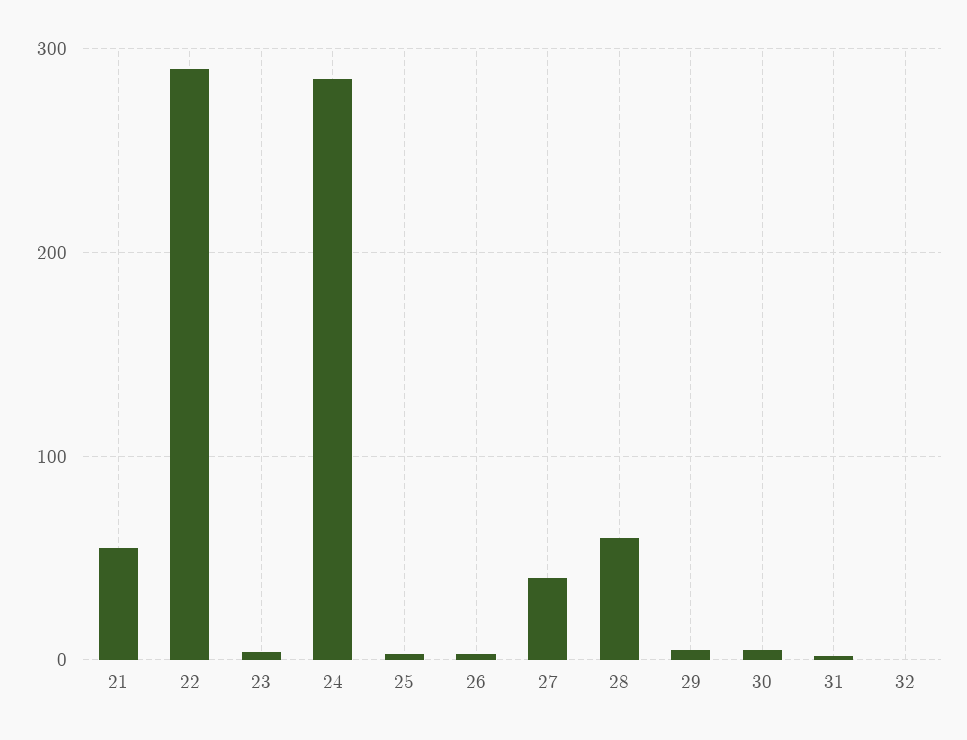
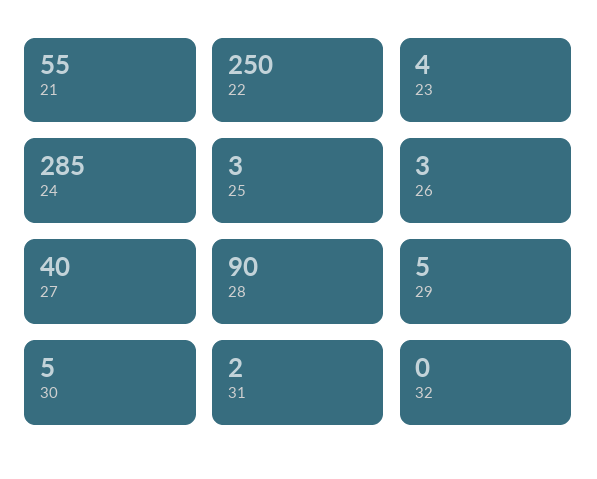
  {
    "21": 55,
-   "22": 290,
+   "22": 250,
    "23": 4,
    "24": 285,
    "25": 3,
    "26": 3,
    "27": 40,
-   "28": 60,
+   "28": 90,
    "29": 5,
    "30": 5,
    "31": 2,
    "32": 0
  }

